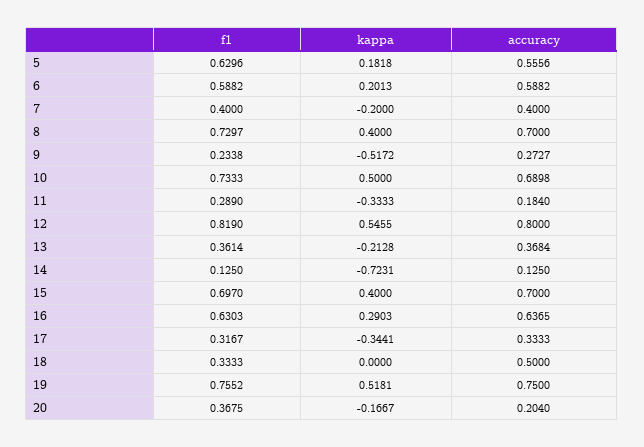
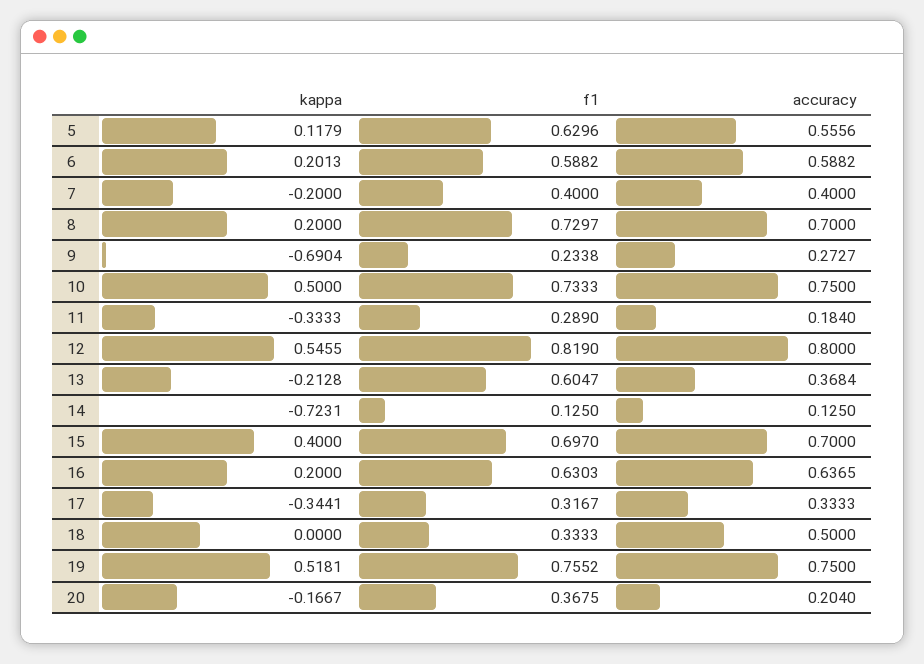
  {
    "f1": {
      "5": 0.6296,
      "6": 0.5882,
      "7": 0.4,
      "8": 0.7297,
      "9": 0.2338,
      "10": 0.7333,
      "11": 0.289,
      "12": 0.819,
-     "13": 0.3614,
+     "13": 0.6047,
      "14": 0.125,
      "15": 0.697,
      "16": 0.6303,
      "17": 0.3167,
      "18": 0.3333,
      "19": 0.7552,
      "20": 0.3675
    },
    "kappa": {
-     "5": 0.1818,
+     "5": 0.1179,
      "6": 0.2013,
      "7": -0.2,
-     "8": 0.4,
+     "8": 0.2,
-     "9": -0.5172,
+     "9": -0.6904,
      "10": 0.5,
      "11": -0.3333,
      "12": 0.5455,
      "13": -0.2128,
      "14": -0.7231,
      "15": 0.4,
-     "16": 0.2903,
+     "16": 0.2,
      "17": -0.3441,
      "18": 0,
      "19": 0.5181,
      "20": -0.1667
    },
    "accuracy": {
      "5": 0.5556,
      "6": 0.5882,
      "7": 0.4,
      "8": 0.7,
      "9": 0.2727,
-     "10": 0.6898,
+     "10": 0.75,
      "11": 0.184,
      "12": 0.8,
      "13": 0.3684,
      "14": 0.125,
      "15": 0.7,
      "16": 0.6365,
      "17": 0.3333,
      "18": 0.5,
      "19": 0.75,
      "20": 0.204
    }
  }

